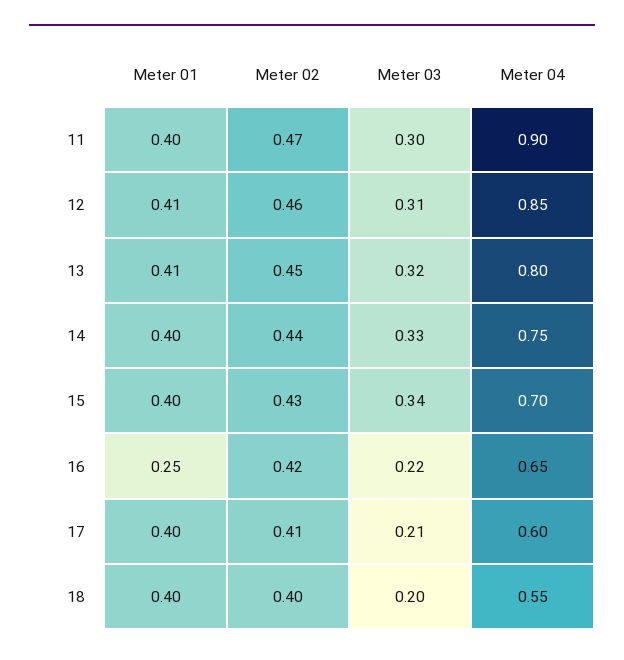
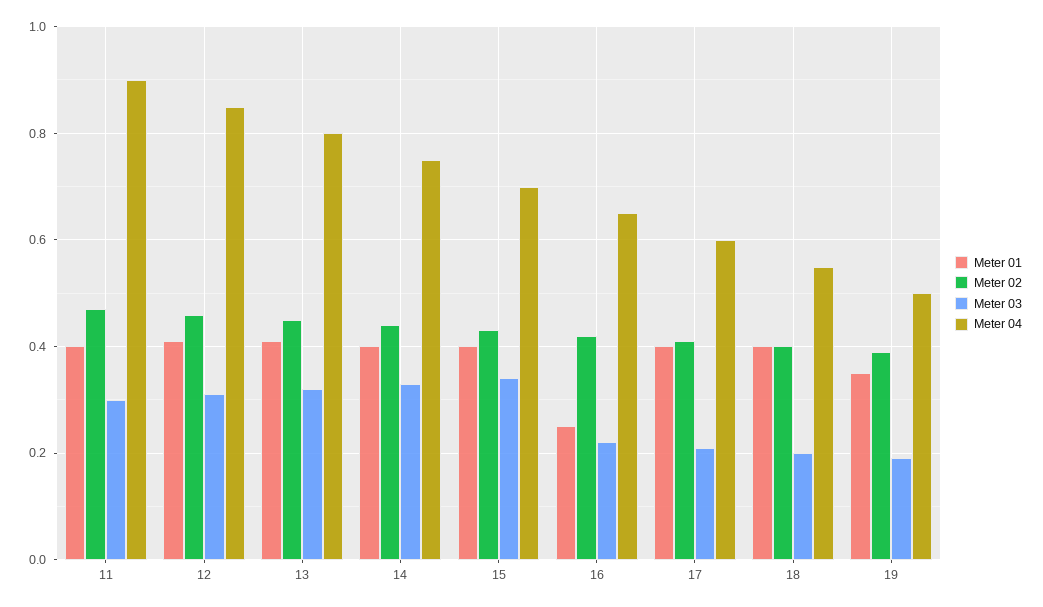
  {
    "Meter 01": {
      "11": 0.4,
      "12": 0.41,
      "13": 0.41,
      "14": 0.4,
      "15": 0.4,
      "16": 0.25,
      "17": 0.4,
-     "18": 0.4
+     "18": 0.4,
+     "19": 0.35
    },
    "Meter 02": {
      "11": 0.47,
      "12": 0.46,
      "13": 0.45,
      "14": 0.44,
      "15": 0.43,
      "16": 0.42,
      "17": 0.41,
-     "18": 0.4
+     "18": 0.4,
+     "19": 0.4
    },
    "Meter 03": {
      "11": 0.3,
      "12": 0.31,
      "13": 0.32,
      "14": 0.33,
      "15": 0.34,
      "16": 0.22,
      "17": 0.21,
-     "18": 0.2
+     "18": 0.2,
+     "19": 0.2
    },
    "Meter 04": {
      "11": 0.9,
      "12": 0.85,
      "13": 0.8,
      "14": 0.75,
      "15": 0.7,
      "16": 0.65,
      "17": 0.6,
-     "18": 0.55
+     "18": 0.55,
+     "19": 0.5
    }
  }

